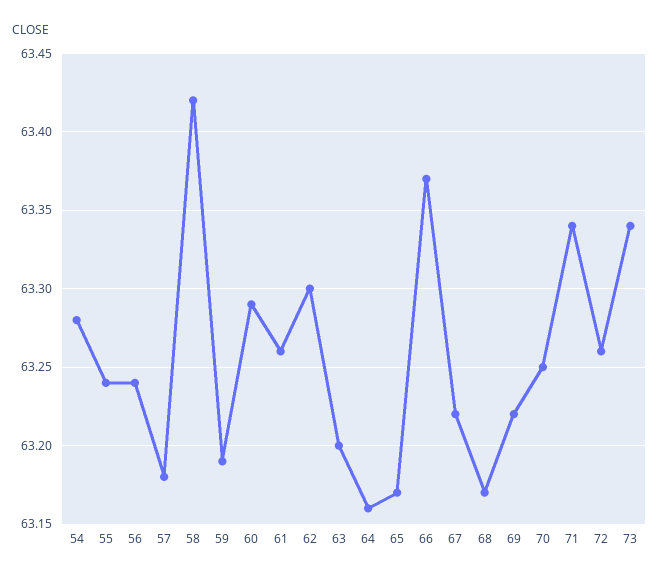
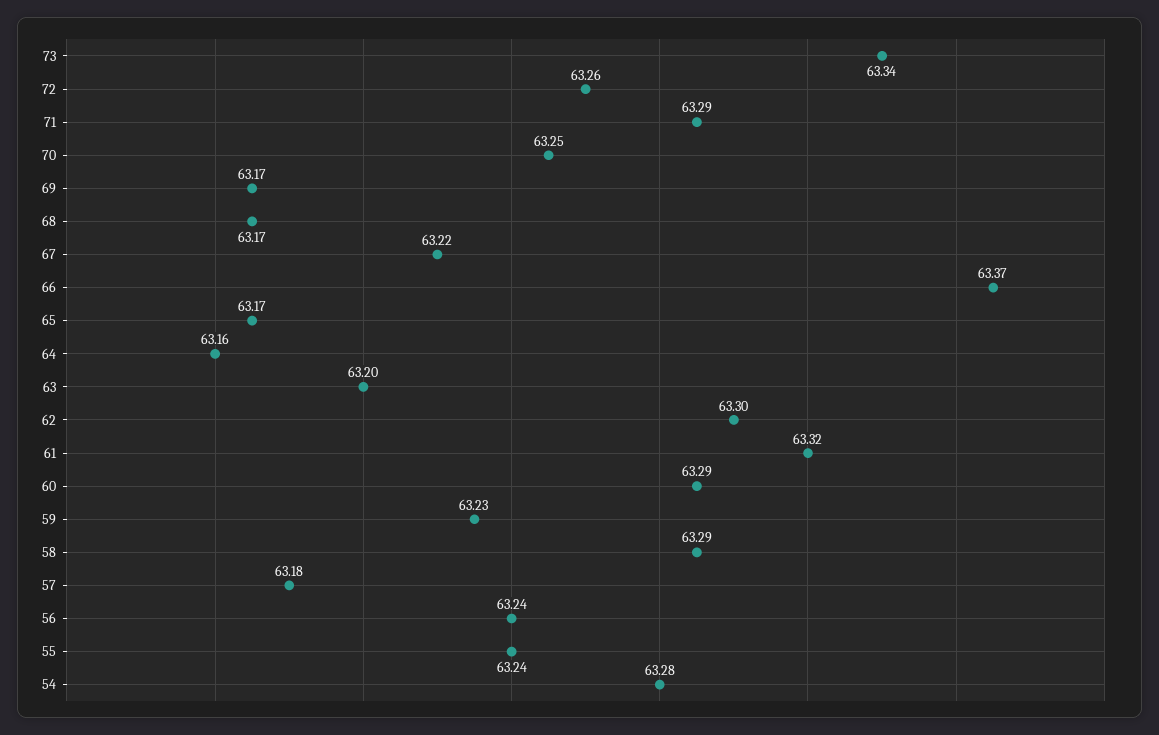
  {
    "54": 63.28,
    "55": 63.24,
    "56": 63.24,
    "57": 63.18,
-   "58": 63.42,
+   "58": 63.29,
-   "59": 63.19,
+   "59": 63.23,
    "60": 63.29,
-   "61": 63.26,
+   "61": 63.32,
    "62": 63.3,
    "63": 63.2,
    "64": 63.16,
    "65": 63.17,
    "66": 63.37,
    "67": 63.22,
    "68": 63.17,
-   "69": 63.22,
+   "69": 63.17,
    "70": 63.25,
-   "71": 63.34,
+   "71": 63.29,
    "72": 63.26,
    "73": 63.34
  }

